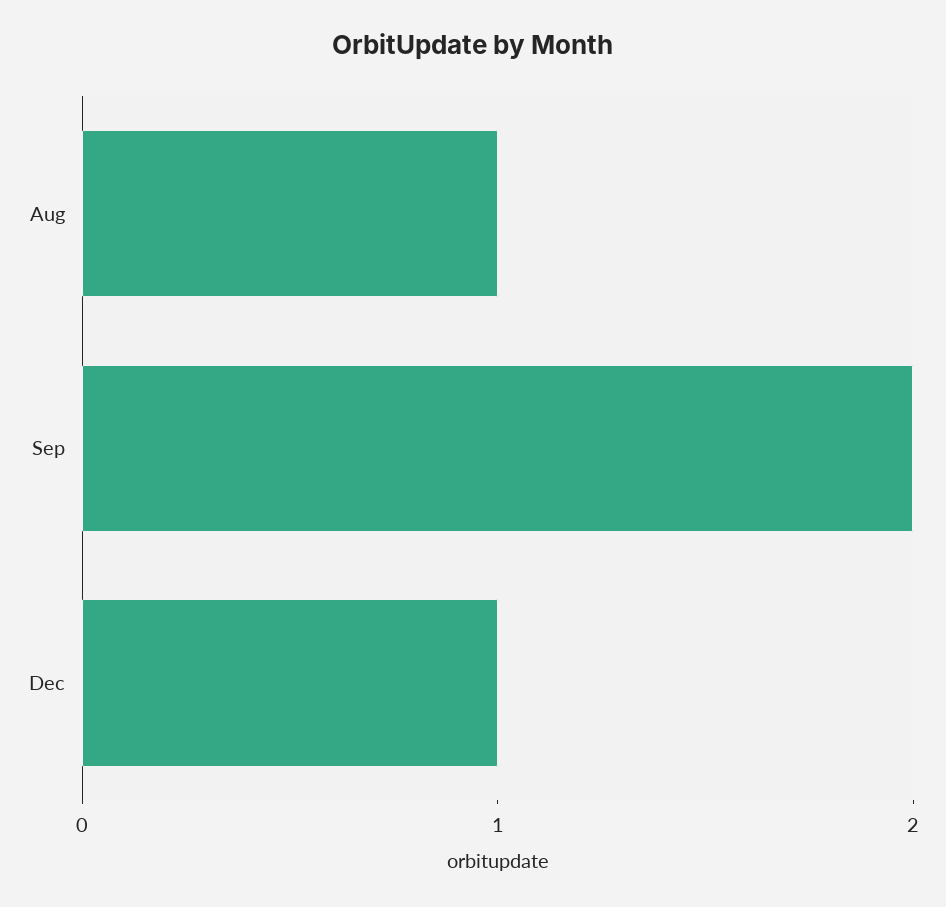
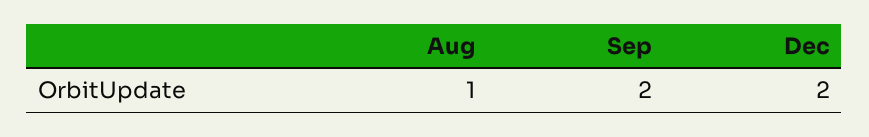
  {
    "Aug": 1,
    "Sep": 2,
-   "Dec": 1
+   "Dec": 2
  }

